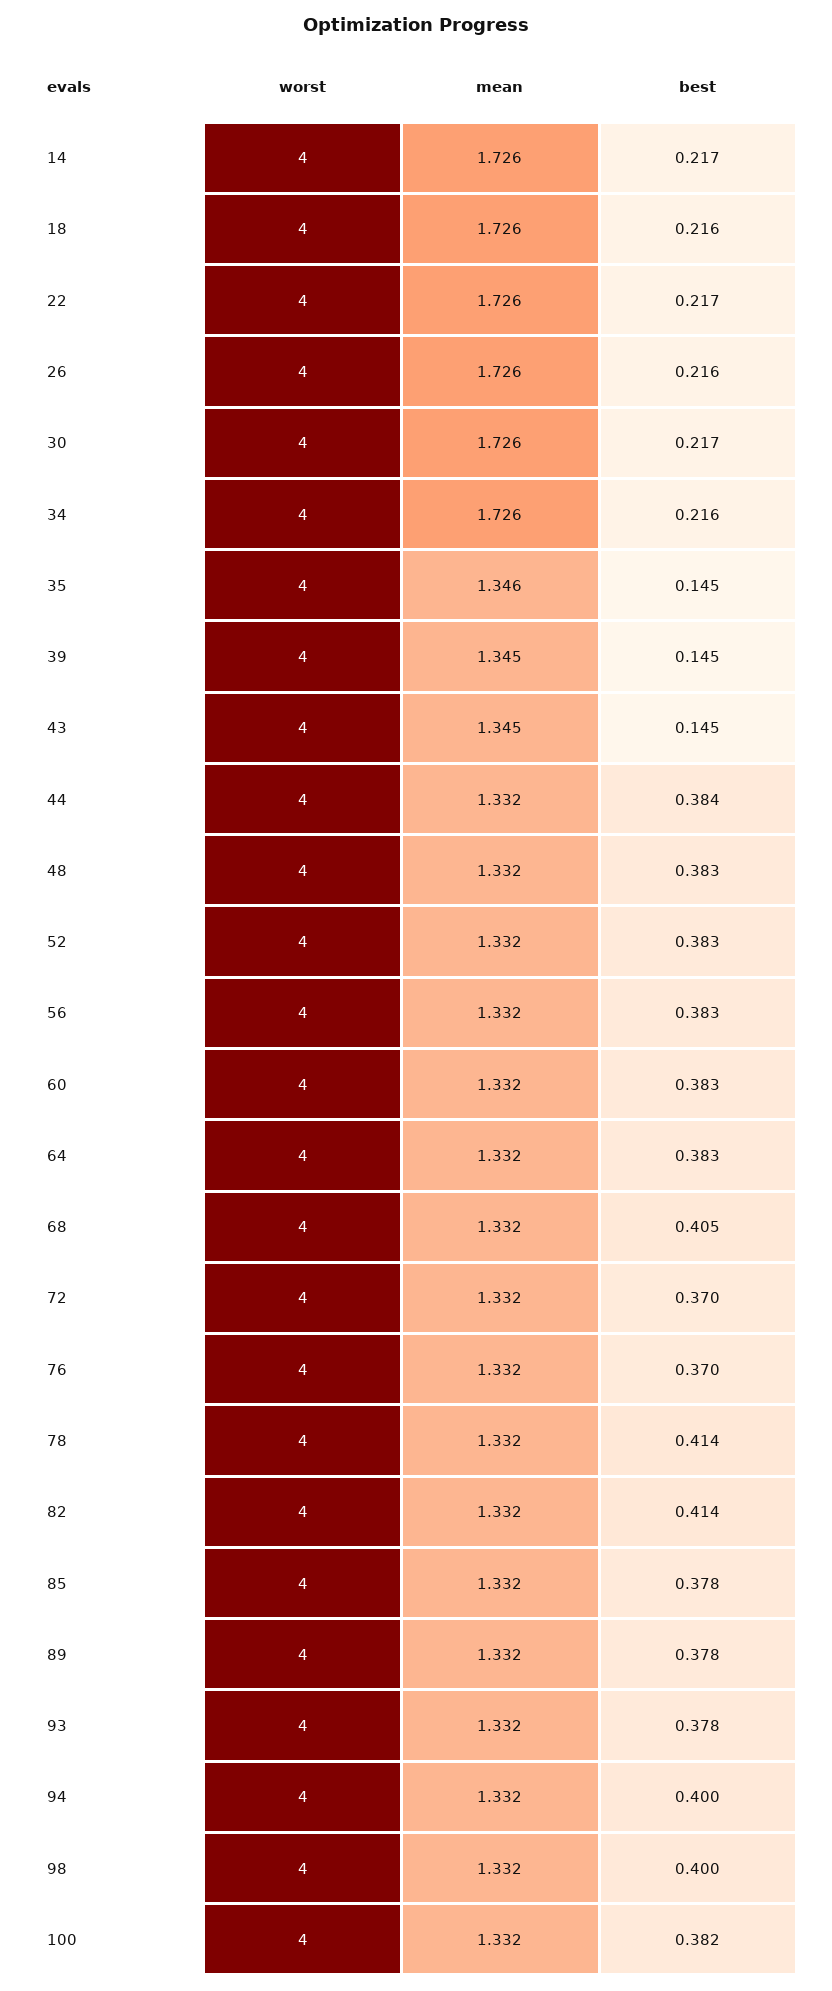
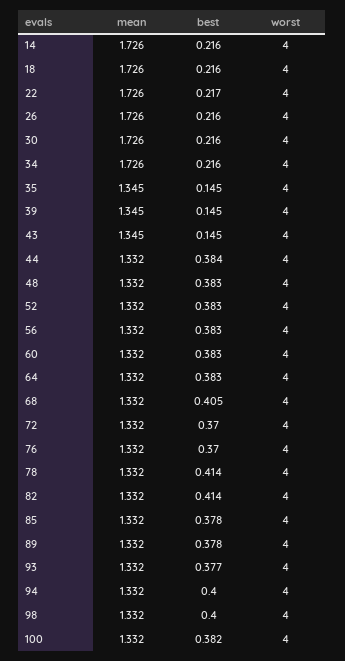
  {
    "worst": {
      "14": 4,
      "18": 4,
      "22": 4,
      "26": 4,
      "30": 4,
      "34": 4,
      "35": 4,
      "39": 4,
      "43": 4,
      "44": 4,
      "48": 4,
      "52": 4,
      "56": 4,
      "60": 4,
      "64": 4,
      "68": 4,
      "72": 4,
      "76": 4,
      "78": 4,
      "82": 4,
      "85": 4,
      "89": 4,
      "93": 4,
      "94": 4,
      "98": 4,
      "100": 4
    },
    "mean": {
      "14": 1.726,
      "18": 1.726,
      "22": 1.726,
      "26": 1.726,
      "30": 1.726,
      "34": 1.726,
-     "35": 1.346,
+     "35": 1.345,
      "39": 1.345,
      "43": 1.345,
      "44": 1.332,
      "48": 1.332,
      "52": 1.332,
      "56": 1.332,
      "60": 1.332,
      "64": 1.332,
      "68": 1.332,
      "72": 1.332,
      "76": 1.332,
      "78": 1.332,
      "82": 1.332,
      "85": 1.332,
      "89": 1.332,
      "93": 1.332,
      "94": 1.332,
      "98": 1.332,
      "100": 1.332
    },
    "best": {
-     "14": 0.217,
+     "14": 0.216,
      "18": 0.216,
      "22": 0.217,
      "26": 0.216,
-     "30": 0.217,
+     "30": 0.216,
      "34": 0.216,
      "35": 0.145,
      "39": 0.145,
      "43": 0.145,
      "44": 0.384,
      "48": 0.383,
      "52": 0.383,
      "56": 0.383,
      "60": 0.383,
      "64": 0.383,
      "68": 0.405,
      "72": 0.37,
      "76": 0.37,
      "78": 0.414,
      "82": 0.414,
      "85": 0.378,
      "89": 0.378,
-     "93": 0.378,
+     "93": 0.377,
      "94": 0.4,
      "98": 0.4,
      "100": 0.382
    }
  }

